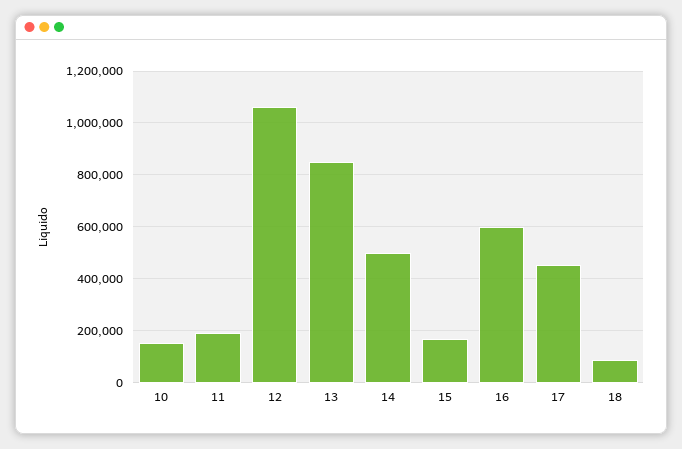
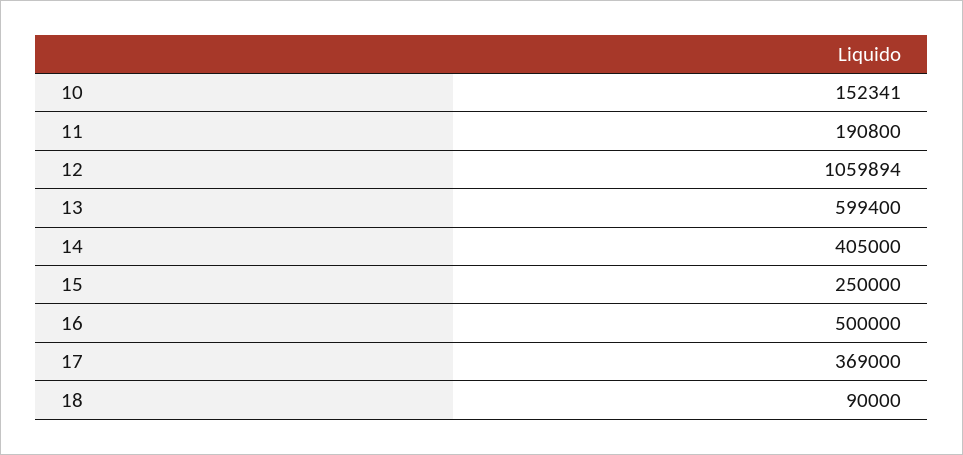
  {
    "10": 152341,
    "11": 190800,
    "12": 1059894,
-   "13": 850000,
+   "13": 599400,
-   "14": 500000,
+   "14": 405000,
-   "15": 175000,
+   "15": 250000,
-   "16": 600000,
+   "16": 500000,
-   "17": 450000,
+   "17": 369000,
    "18": 90000
  }

